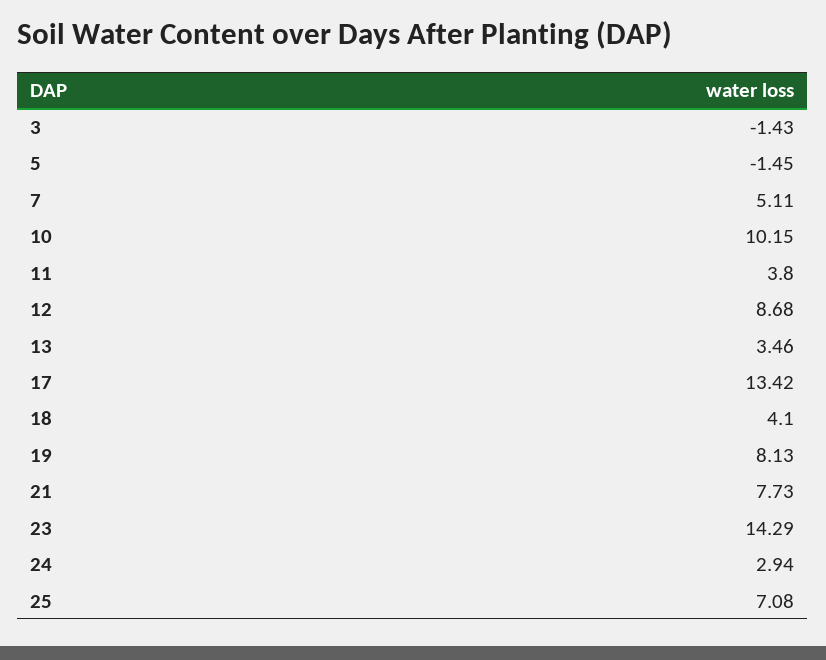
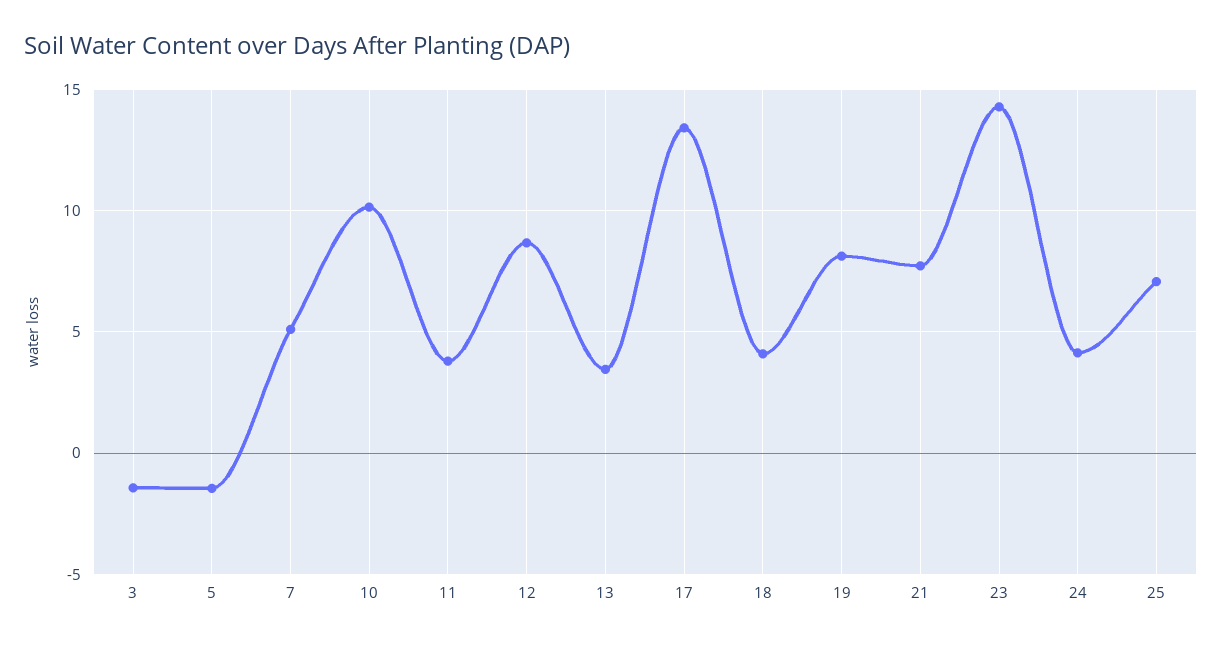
  {
    "3": -1.43,
    "5": -1.45,
    "7": 5.11,
    "10": 10.15,
    "11": 3.8,
    "12": 8.68,
    "13": 3.46,
    "17": 13.42,
    "18": 4.1,
    "19": 8.13,
    "21": 7.73,
    "23": 14.29,
-   "24": 2.94,
+   "24": 4,
    "25": 7.08
  }

